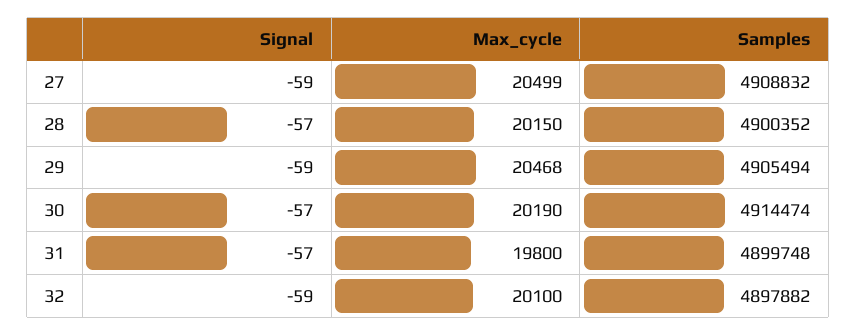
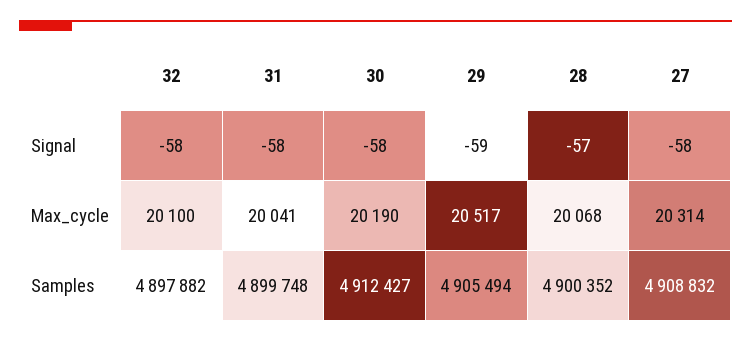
  {
    "Signal": {
-     "27": -59,
+     "27": -58,
      "28": -57,
      "29": -59,
-     "30": -57,
+     "30": -58,
-     "31": -57,
+     "31": -58,
-     "32": -59
+     "32": -58
    },
    "Max_cycle": {
-     "27": 20499,
+     "27": 20314,
-     "28": 20150,
+     "28": 20068,
-     "29": 20468,
+     "29": 20517,
      "30": 20190,
-     "31": 19800,
+     "31": 20041,
      "32": 20100
    },
    "Samples": {
      "27": 4908832,
      "28": 4900352,
      "29": 4905494,
-     "30": 4914474,
+     "30": 4912427,
      "31": 4899748,
      "32": 4897882
    }
  }

